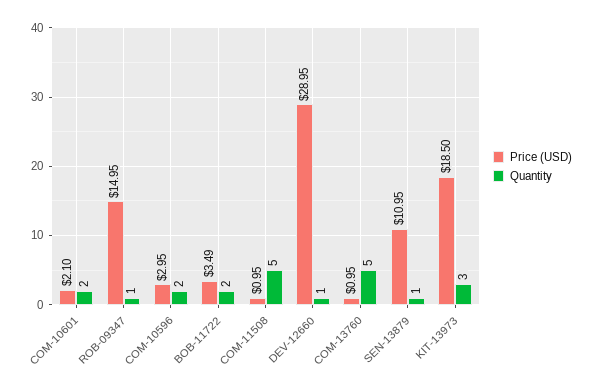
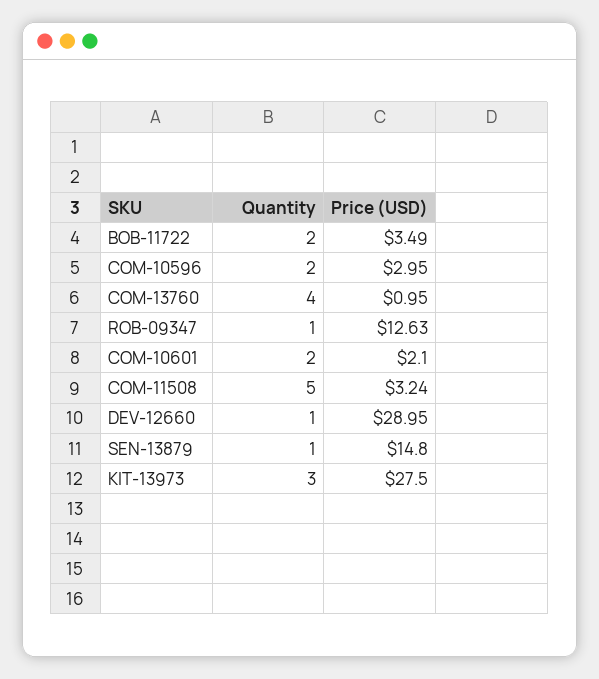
  {
    "Price (USD)": {
      "COM-10601": 2.1,
-     "ROB-09347": 14.95,
+     "ROB-09347": 12.63,
      "COM-10596": 2.95,
      "BOB-11722": 3.49,
-     "COM-11508": 0.95,
+     "COM-11508": 3.24,
      "DEV-12660": 28.95,
      "COM-13760": 0.95,
-     "SEN-13879": 10.95,
+     "SEN-13879": 14.8,
-     "KIT-13973": 18.5
+     "KIT-13973": 27.5
    },
    "Quantity": {
      "COM-10601": 2,
      "ROB-09347": 1,
      "COM-10596": 2,
      "BOB-11722": 2,
      "COM-11508": 5,
      "DEV-12660": 1,
-     "COM-13760": 5,
+     "COM-13760": 4,
      "SEN-13879": 1,
      "KIT-13973": 3
    }
  }

